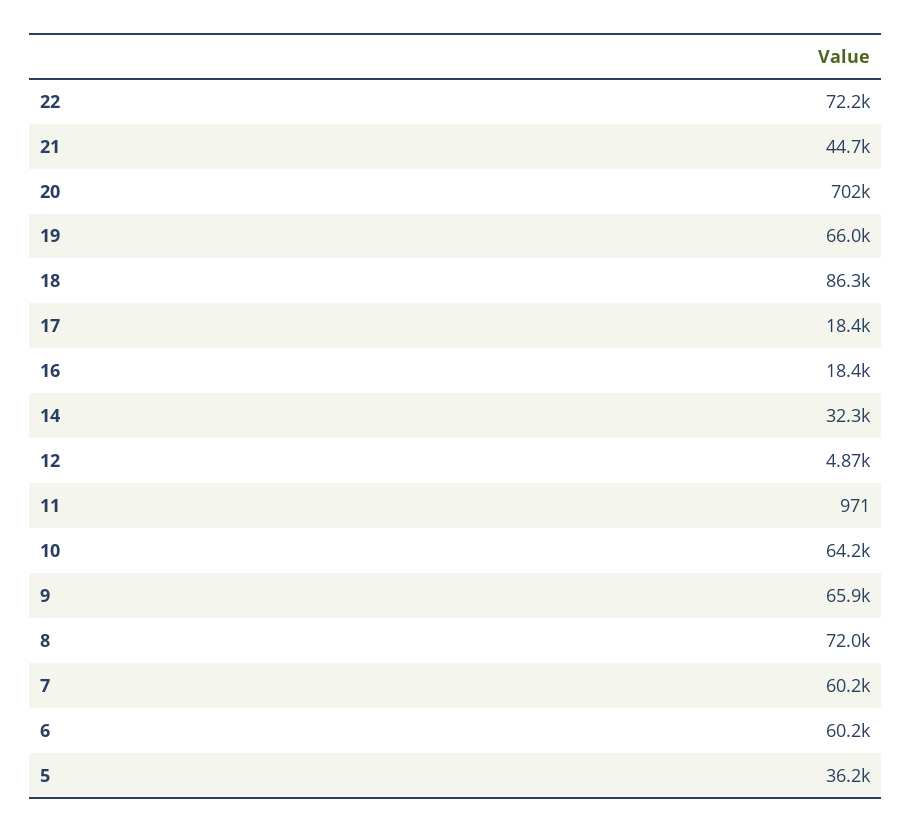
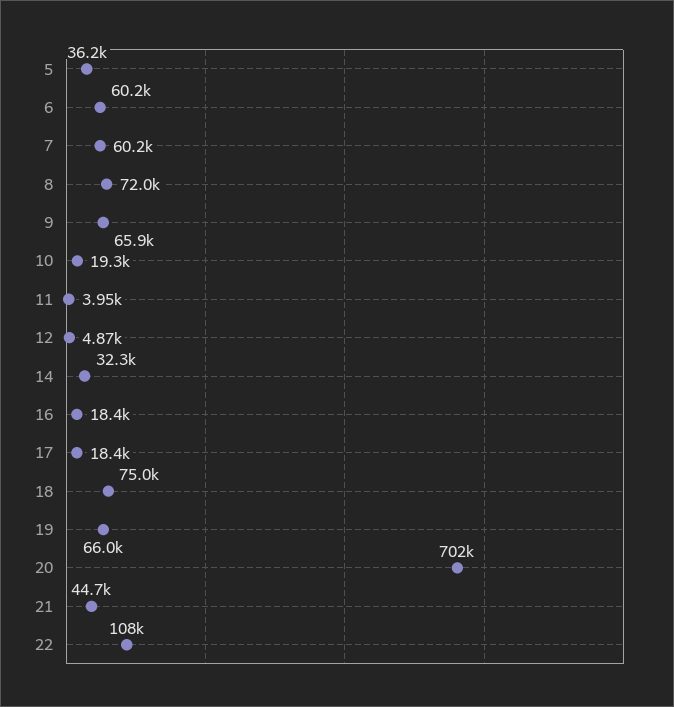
  {
-   "22": 72200,
+   "22": 108000,
    "21": 44700,
    "20": 702000,
    "19": 66000,
-   "18": 86300,
+   "18": 75000,
    "17": 18400,
    "16": 18400,
    "14": 32300,
    "12": 4870,
-   "11": 971,
+   "11": 3950,
-   "10": 64200,
+   "10": 19300,
    "9": 65900,
    "8": 72000,
    "7": 60200,
    "6": 60200,
    "5": 36200
  }

